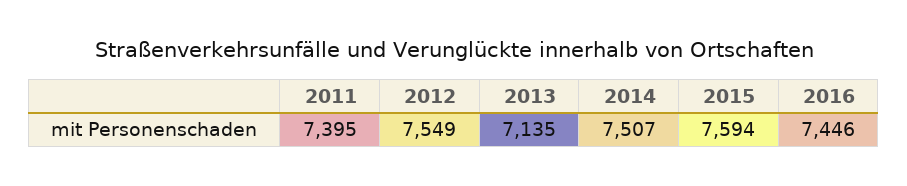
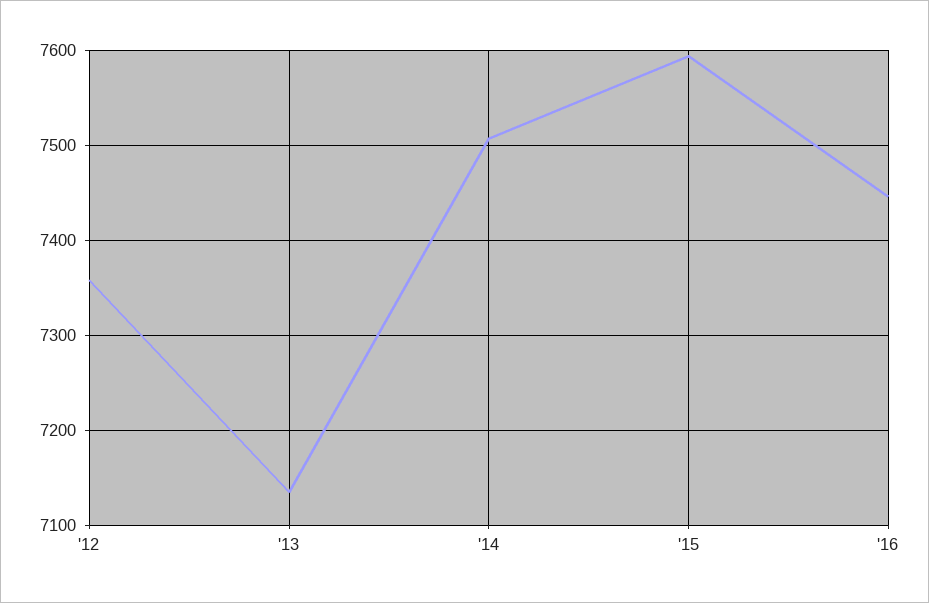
  {
-   "2011": 7395,
-   "2012": 7549,
+   "2012": 7360,
    "2013": 7135,
    "2014": 7507,
    "2015": 7594,
    "2016": 7446
  }

